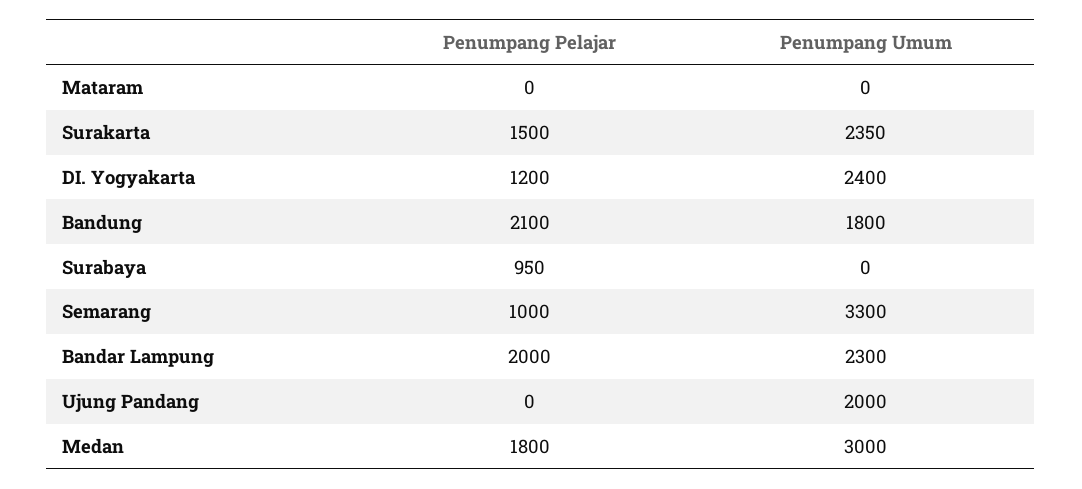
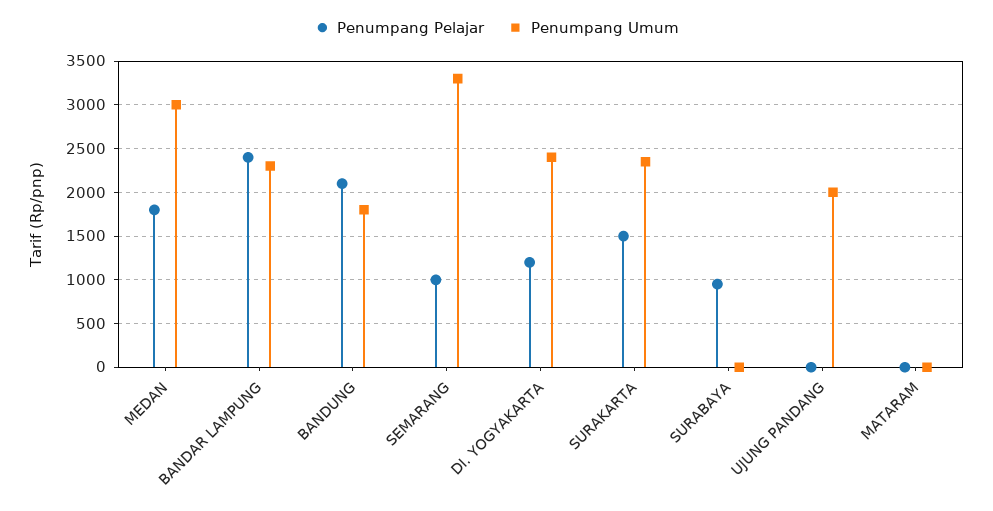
  {
    "Penumpang Pelajar": {
      "Mataram": 0,
      "Surakarta": 1500,
      "DI. Yogyakarta": 1200,
      "Bandung": 2100,
      "Surabaya": 950,
      "Semarang": 1000,
-     "Bandar Lampung": 2000,
+     "Bandar Lampung": 2400,
      "Ujung Pandang": 0,
      "Medan": 1800
    },
    "Penumpang Umum": {
      "Mataram": 0,
      "Surakarta": 2350,
      "DI. Yogyakarta": 2400,
      "Bandung": 1800,
      "Surabaya": 0,
      "Semarang": 3300,
      "Bandar Lampung": 2300,
      "Ujung Pandang": 2000,
      "Medan": 3000
    }
  }

